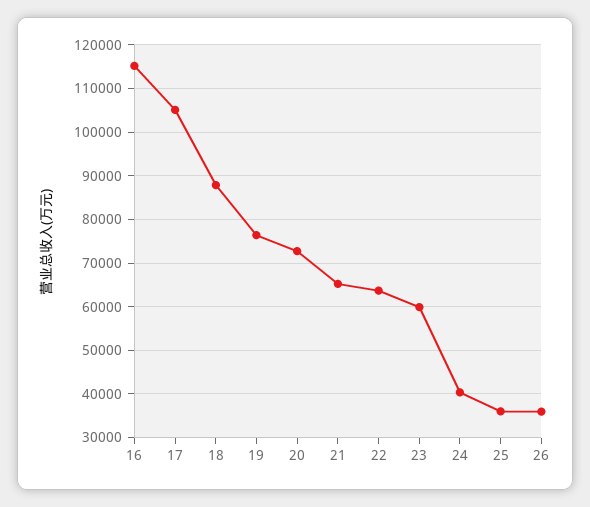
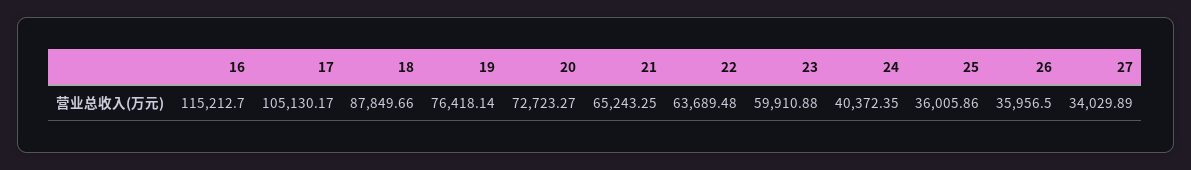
  {
    "16": 115212.7,
    "17": 105130.17,
    "18": 87849.66,
    "19": 76418.14,
    "20": 72723.27,
    "21": 65243.25,
    "22": 63689.48,
    "23": 59910.88,
    "24": 40372.35,
    "25": 36005.86,
-   "26": 35956.5
+   "26": 35956.5,
+   "27": 34029.89
  }

